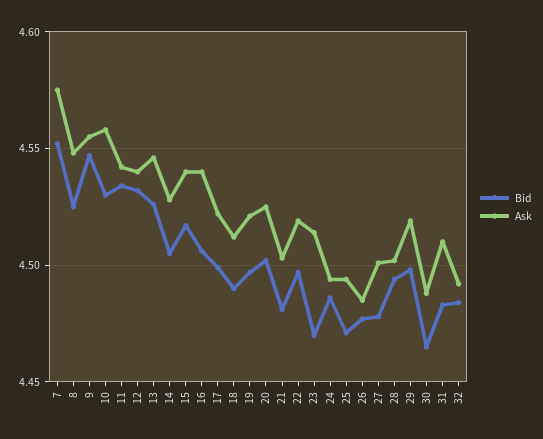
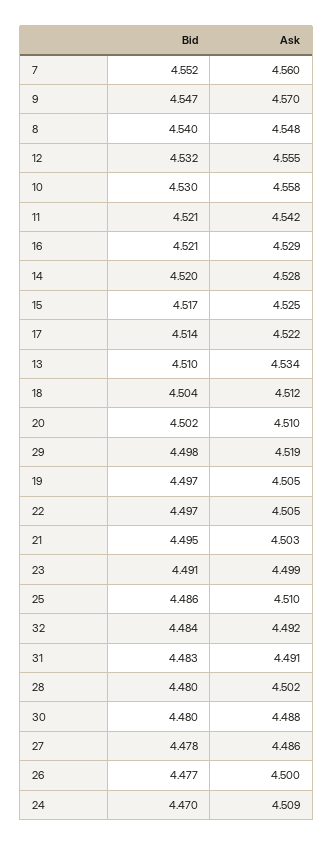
  {
    "Bid": {
      "7": 4.552,
-     "8": 4.525,
+     "8": 4.54,
      "9": 4.547,
      "10": 4.53,
-     "11": 4.535,
+     "11": 4.521,
      "12": 4.532,
-     "13": 4.525,
+     "13": 4.51,
-     "14": 4.505,
+     "14": 4.52,
      "15": 4.517,
-     "16": 4.505,
+     "16": 4.521,
-     "17": 4.5,
+     "17": 4.514,
-     "18": 4.49,
+     "18": 4.504,
      "19": 4.497,
      "20": 4.502,
-     "21": 4.48,
+     "21": 4.495,
      "22": 4.497,
-     "23": 4.47,
+     "23": 4.491,
-     "24": 4.485,
+     "24": 4.47,
-     "25": 4.47,
+     "25": 4.486,
      "26": 4.477,
      "27": 4.478,
-     "28": 4.495,
+     "28": 4.48,
      "29": 4.498,
-     "30": 4.465,
+     "30": 4.48,
      "31": 4.483,
      "32": 4.484
    },
    "Ask": {
-     "7": 4.575,
+     "7": 4.56,
      "8": 4.548,
-     "9": 4.555,
+     "9": 4.57,
      "10": 4.558,
      "11": 4.542,
-     "12": 4.54,
+     "12": 4.555,
-     "13": 4.545,
+     "13": 4.534,
      "14": 4.528,
-     "15": 4.54,
+     "15": 4.525,
-     "16": 4.54,
+     "16": 4.529,
      "17": 4.522,
      "18": 4.512,
-     "19": 4.52,
+     "19": 4.505,
-     "20": 4.525,
+     "20": 4.51,
      "21": 4.503,
-     "22": 4.52,
+     "22": 4.505,
-     "23": 4.515,
+     "23": 4.499,
-     "24": 4.495,
+     "24": 4.509,
-     "25": 4.495,
+     "25": 4.51,
-     "26": 4.485,
+     "26": 4.5,
-     "27": 4.5,
+     "27": 4.486,
      "28": 4.502,
      "29": 4.519,
      "30": 4.488,
-     "31": 4.51,
+     "31": 4.491,
      "32": 4.492
    }
  }

